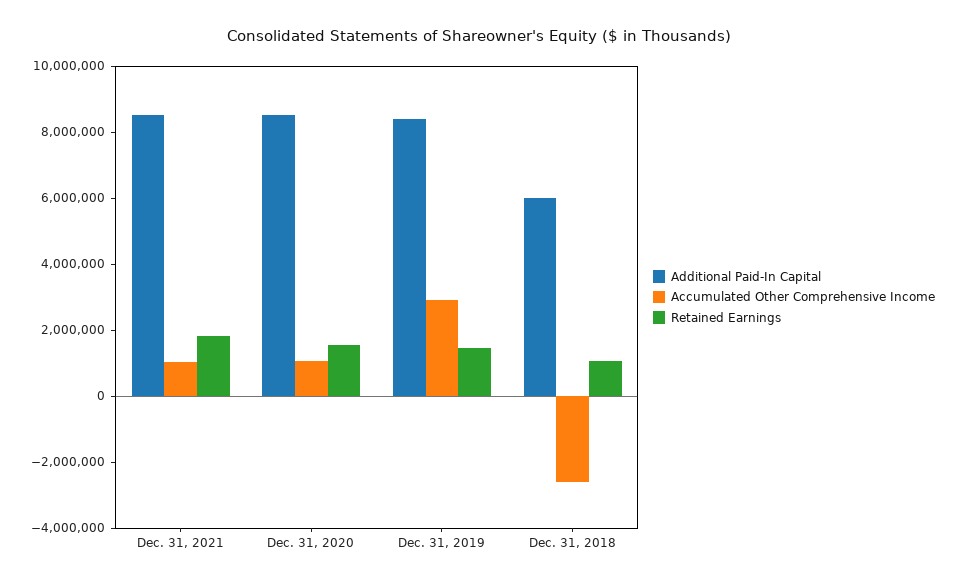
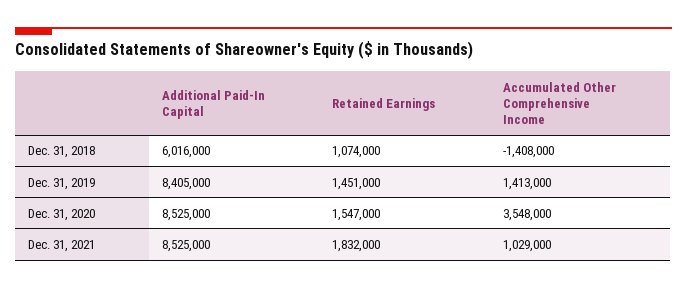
  {
    "Additional Paid-In Capital": {
      "Dec. 31, 2021": 8525000,
      "Dec. 31, 2020": 8525000,
      "Dec. 31, 2019": 8405000,
      "Dec. 31, 2018": 6016000
    },
    "Accumulated Other Comprehensive Income": {
      "Dec. 31, 2021": 1029000,
-     "Dec. 31, 2020": 1000000,
+     "Dec. 31, 2020": 3548000,
-     "Dec. 31, 2019": 3000000,
+     "Dec. 31, 2019": 1413000,
-     "Dec. 31, 2018": -2500000
+     "Dec. 31, 2018": -1408000
    },
    "Retained Earnings": {
      "Dec. 31, 2021": 1832000,
      "Dec. 31, 2020": 1547000,
      "Dec. 31, 2019": 1451000,
      "Dec. 31, 2018": 1074000
    }
  }

